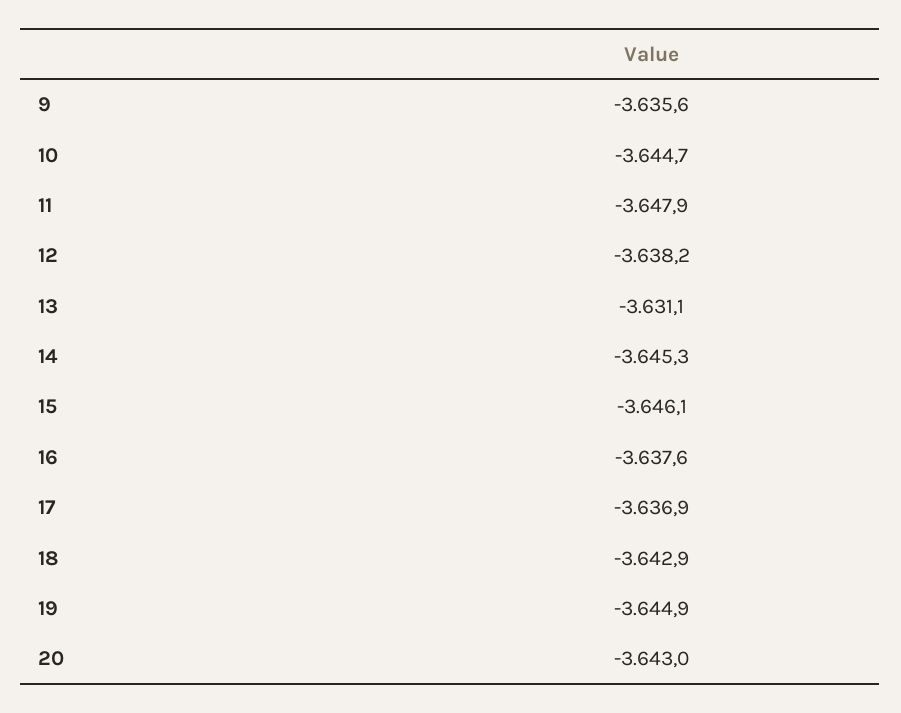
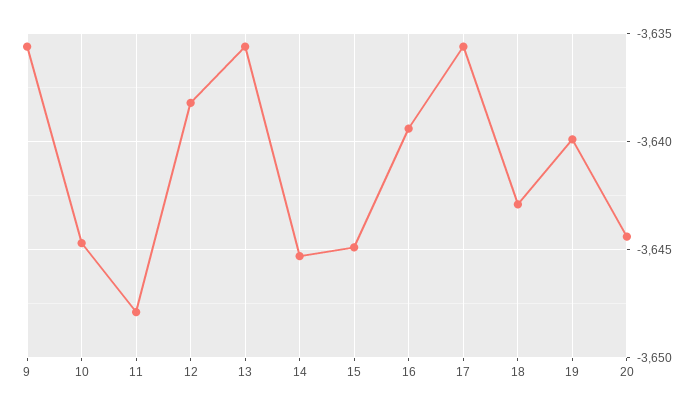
  {
    "9": -3635.6,
    "10": -3644.7,
    "11": -3647.9,
    "12": -3638.2,
-   "13": -3631.1,
+   "13": -3635.5,
    "14": -3645.3,
-   "15": -3646.1,
+   "15": -3645,
-   "16": -3637.6,
+   "16": -3639.5,
-   "17": -3636.9,
+   "17": -3635.5,
    "18": -3642.9,
-   "19": -3644.9,
+   "19": -3640,
-   "20": -3643
+   "20": -3644.5
  }

